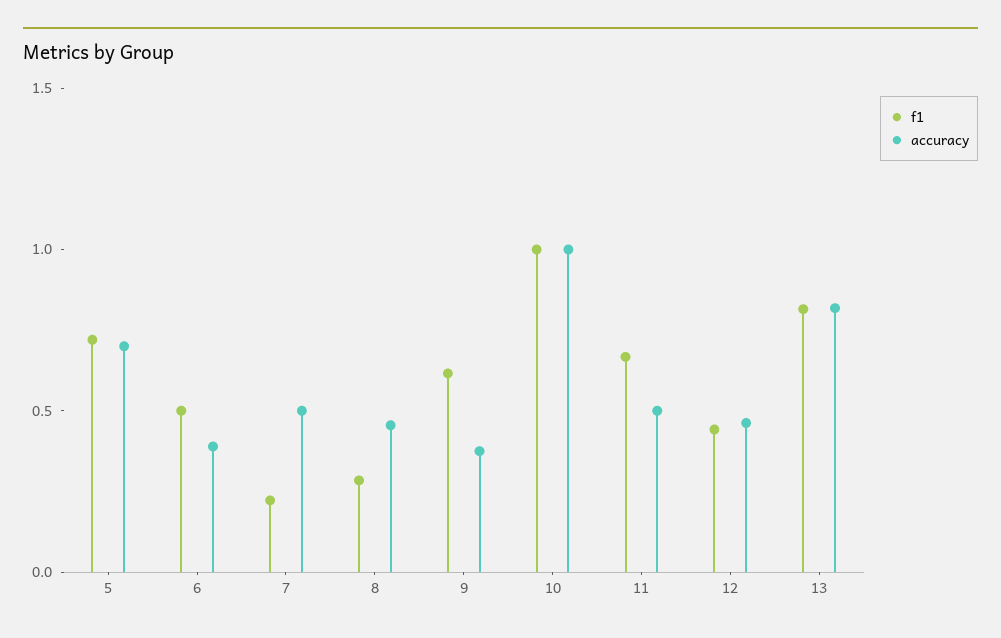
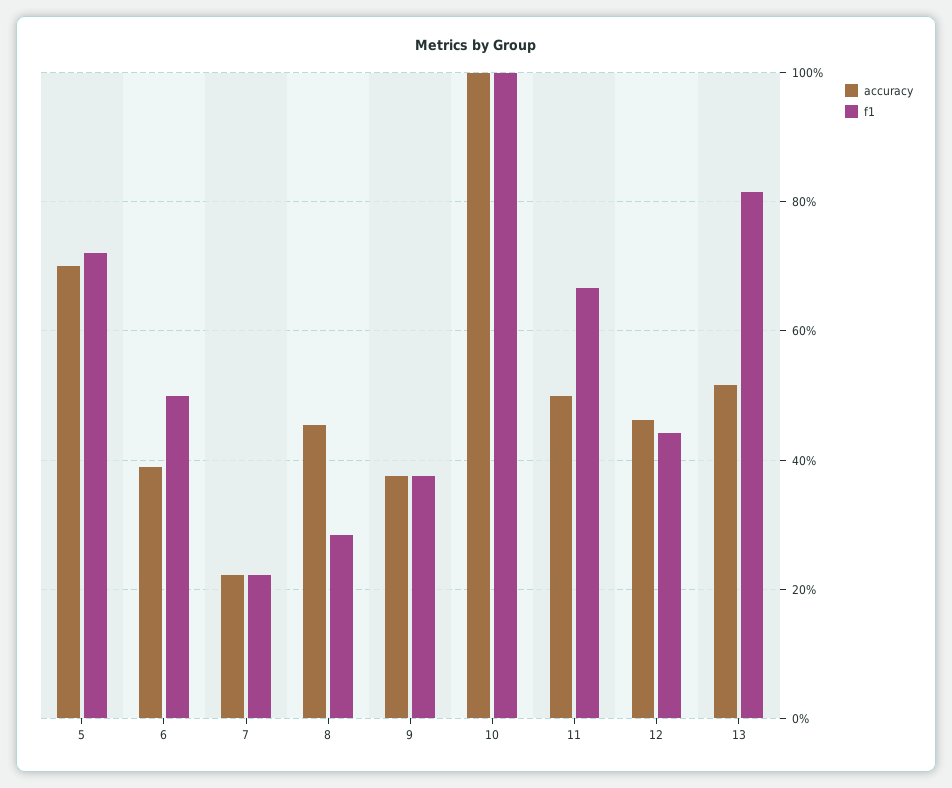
  {
    "f1": {
      "5": 0.72,
      "6": 0.5,
      "7": 0.22,
      "8": 0.28,
-     "9": 0.6,
+     "9": 0.38,
      "10": 1,
      "11": 0.66,
      "12": 0.44,
      "13": 0.82
    },
    "accuracy": {
      "5": 0.7,
      "6": 0.38,
-     "7": 0.5,
+     "7": 0.22,
      "8": 0.46,
      "9": 0.38,
      "10": 1,
      "11": 0.5,
      "12": 0.46,
-     "13": 0.8
+     "13": 0.52
    }
  }

